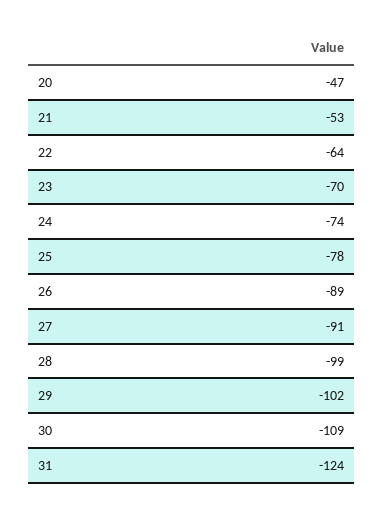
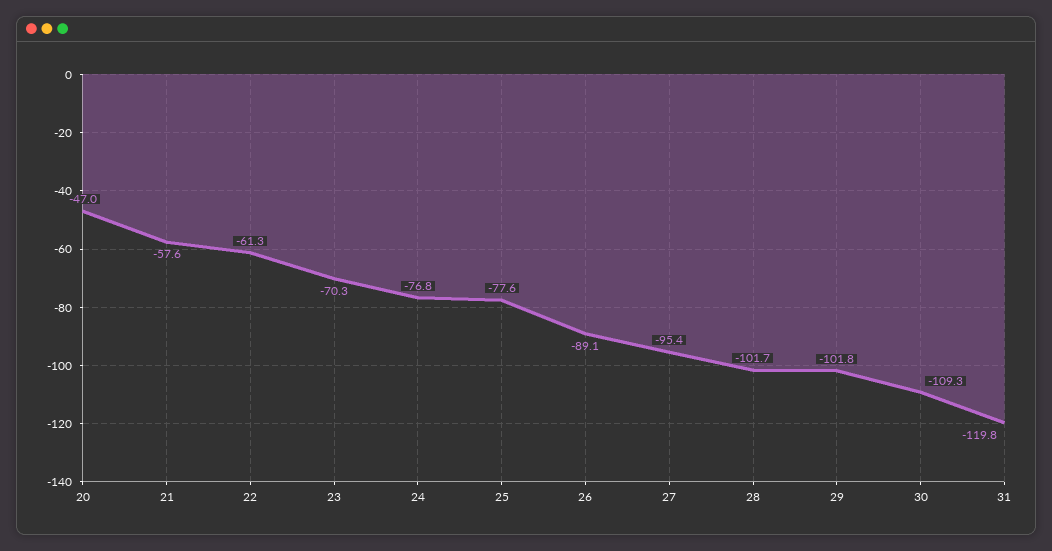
  {
    "20": -47,
-   "21": -53,
+   "21": -57.6,
-   "22": -64,
+   "22": -61.3,
    "23": -70.3,
-   "24": -74,
+   "24": -76.8,
    "25": -77.6,
    "26": -89.1,
-   "27": -91,
+   "27": -95.4,
-   "28": -99,
+   "28": -101.7,
    "29": -101.8,
    "30": -109.3,
-   "31": -124
+   "31": -119.8
  }

